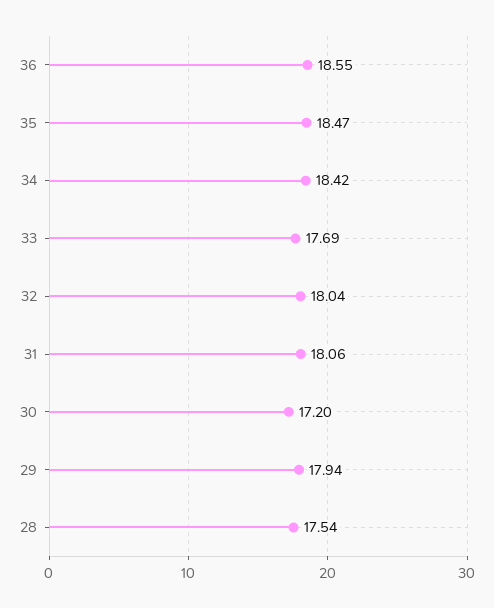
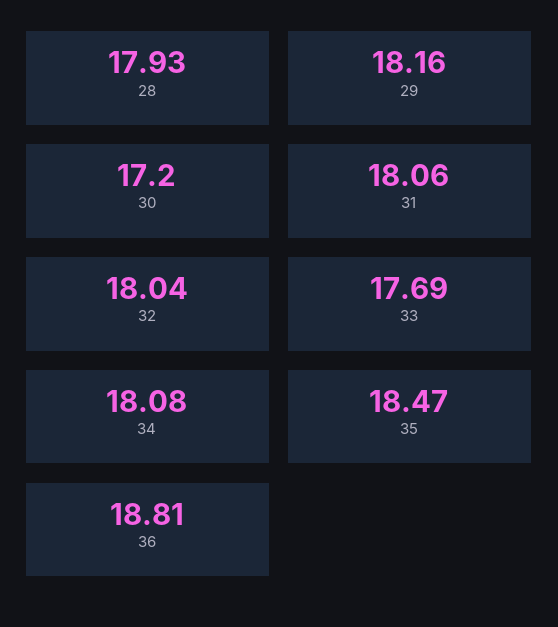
  {
-   "36": 18.55,
+   "36": 18.81,
    "35": 18.47,
-   "34": 18.42,
+   "34": 18.08,
    "33": 17.69,
    "32": 18.04,
    "31": 18.06,
    "30": 17.2,
-   "29": 17.94,
+   "29": 18.16,
-   "28": 17.54
+   "28": 17.93
  }

